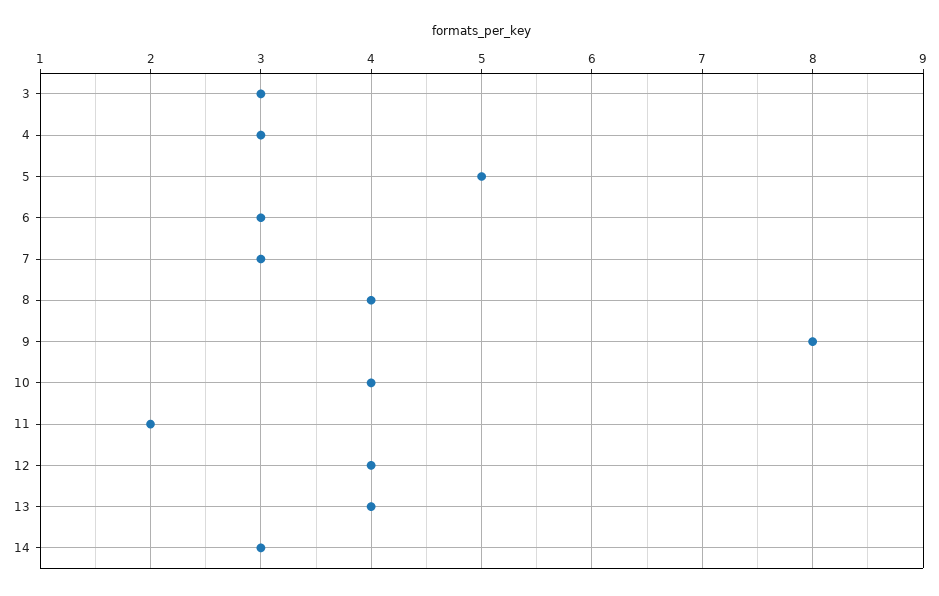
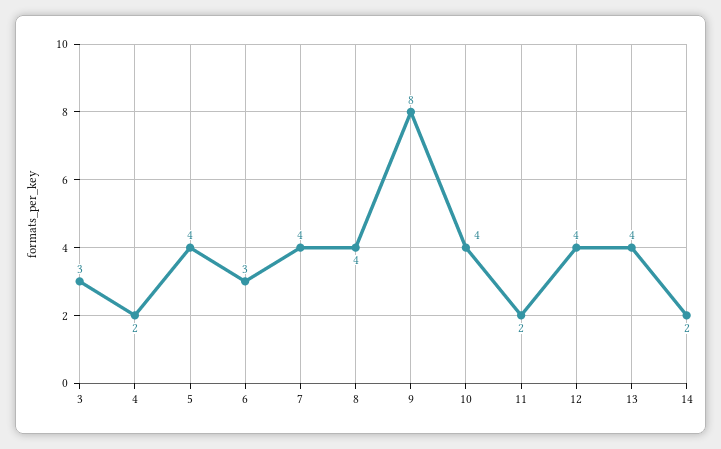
  {
    "3": 3,
-   "4": 3,
+   "4": 2,
-   "5": 5,
+   "5": 4,
    "6": 3,
-   "7": 3,
+   "7": 4,
    "8": 4,
    "9": 8,
    "10": 4,
    "11": 2,
    "12": 4,
    "13": 4,
-   "14": 3
+   "14": 2
  }

